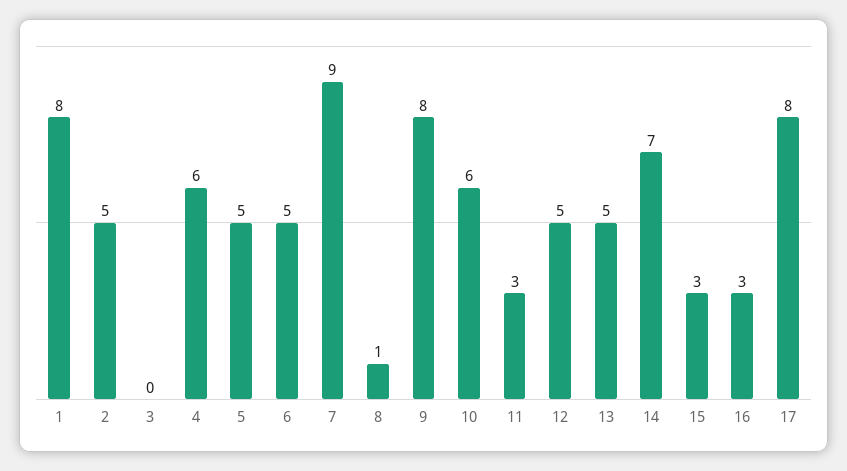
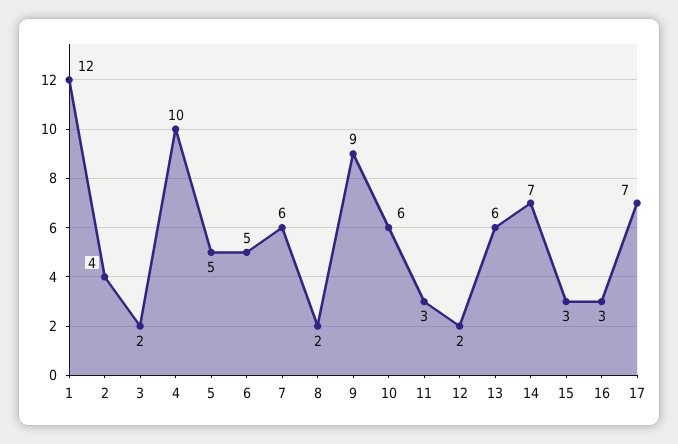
  {
-   "1": 8,
+   "1": 12,
-   "2": 5,
+   "2": 4,
-   "3": 0,
+   "3": 2,
-   "4": 6,
+   "4": 10,
    "5": 5,
    "6": 5,
-   "7": 9,
+   "7": 6,
-   "8": 1,
+   "8": 2,
-   "9": 8,
+   "9": 9,
    "10": 6,
    "11": 3,
-   "12": 5,
+   "12": 2,
-   "13": 5,
+   "13": 6,
    "14": 7,
    "15": 3,
    "16": 3,
-   "17": 8
+   "17": 7
  }

